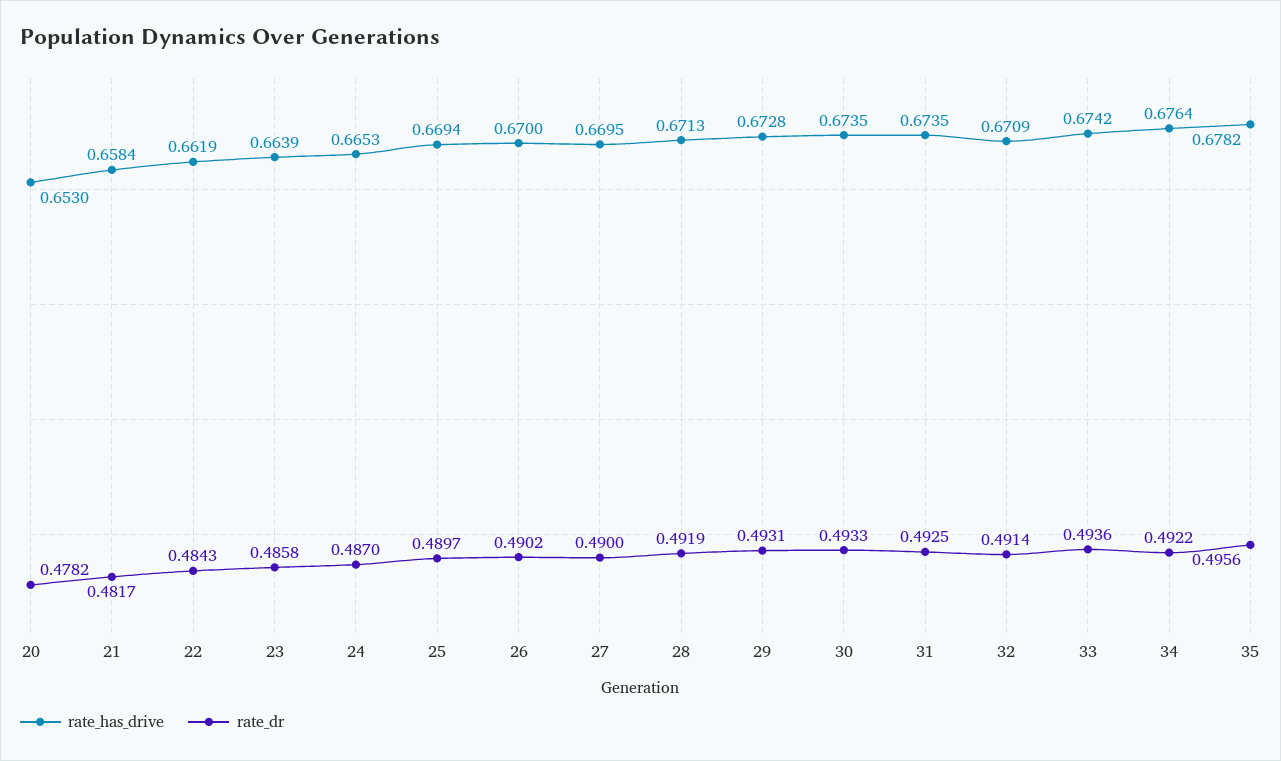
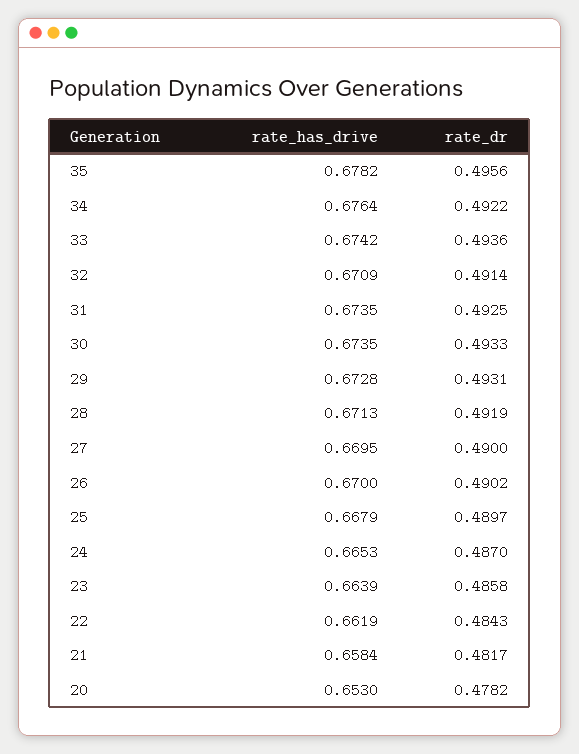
  {
    "rate_has_drive": {
      "20": 0.653,
      "21": 0.6584,
      "22": 0.6619,
      "23": 0.6639,
      "24": 0.6653,
-     "25": 0.6694,
+     "25": 0.6679,
      "26": 0.67,
      "27": 0.6695,
      "28": 0.6713,
      "29": 0.6728,
      "30": 0.6735,
      "31": 0.6735,
      "32": 0.6709,
      "33": 0.6742,
      "34": 0.6764,
      "35": 0.6782
    },
    "rate_dr": {
      "20": 0.4782,
      "21": 0.4817,
      "22": 0.4843,
      "23": 0.4858,
      "24": 0.487,
      "25": 0.4897,
      "26": 0.4902,
      "27": 0.49,
      "28": 0.4919,
      "29": 0.4931,
      "30": 0.4933,
      "31": 0.4925,
      "32": 0.4914,
      "33": 0.4936,
      "34": 0.4922,
      "35": 0.4956
    }
  }

